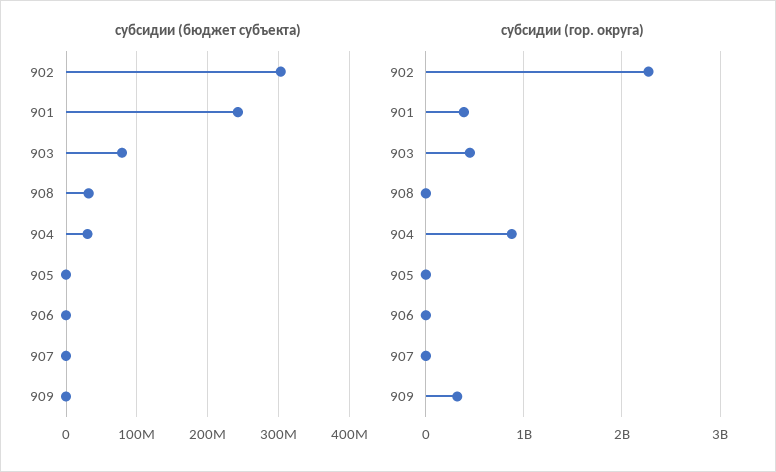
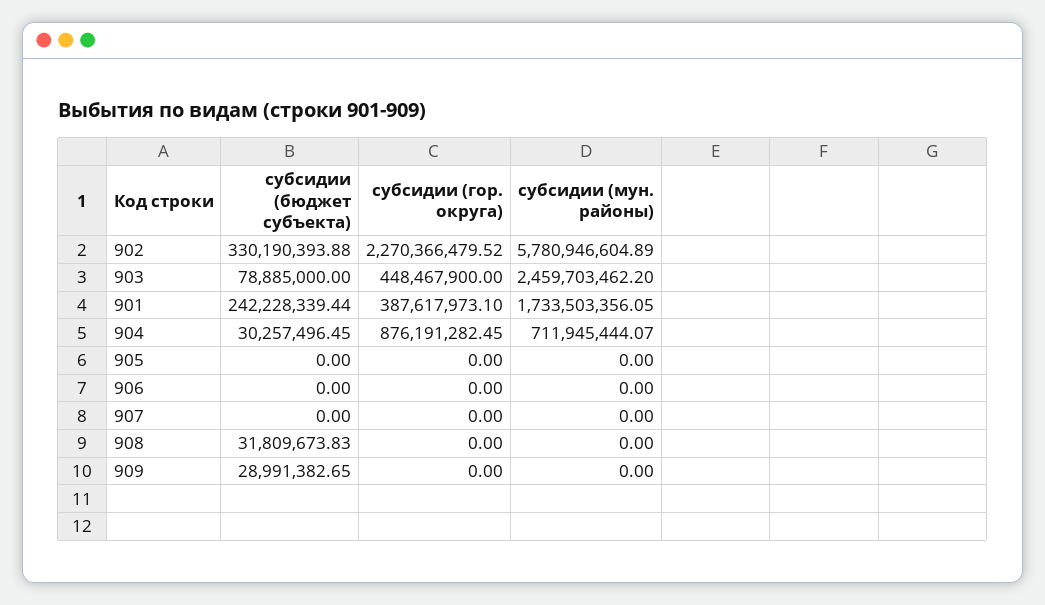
  {
    "субсидии (бюджет субъекта)": {
-     "902": 300000000,
+     "902": 330190393.88,
      "901": 242228339.44,
      "903": 78885000,
      "908": 31809673.83,
      "904": 30257496.45,
      "905": 0,
      "906": 0,
      "907": 0,
-     "909": 0
+     "909": 28991382.65
    },
    "субсидии (гор. округа)": {
      "902": 2270366479.52,
      "901": 387617973.1,
      "903": 448467900,
      "908": 0,
      "904": 876191282.45,
      "905": 0,
      "906": 0,
      "907": 0,
-     "909": 300000000
+     "909": 0
-   }
+   },
+   "субсидии (мун. районы)": {
+     "902": 5780946604.89,
+     "903": 2459703462.2,
+     "901": 1733503356.05,
+     "904": 711945444.07,
+     "905": 0,
+     "906": 0,
+     "907": 0,
+     "908": 0,
+     "909": 0
+   }
  }

